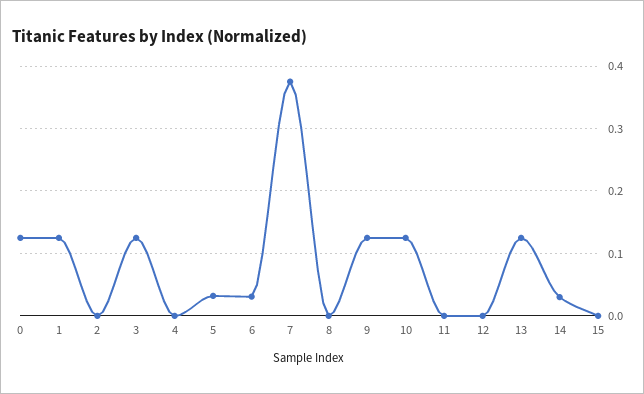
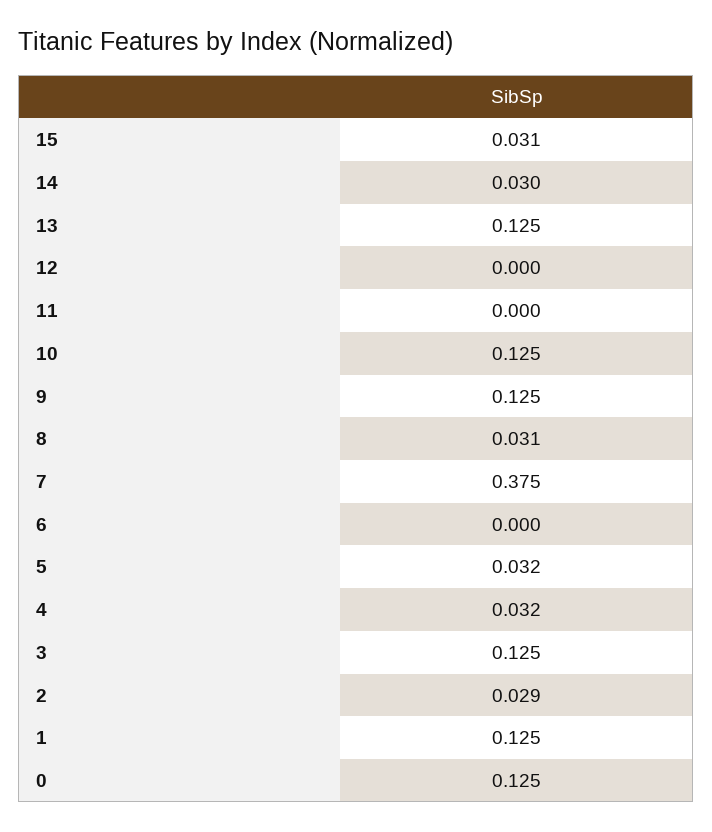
  {
    "0": 0.125,
    "1": 0.125,
-   "2": 0,
+   "2": 0.029,
    "3": 0.125,
-   "4": 0,
+   "4": 0.032,
    "5": 0.032,
-   "6": 0.03,
+   "6": 0,
    "7": 0.375,
-   "8": 0,
+   "8": 0.031,
    "9": 0.125,
    "10": 0.125,
    "11": 0,
    "12": 0,
    "13": 0.125,
    "14": 0.03,
-   "15": 0
+   "15": 0.031
  }

